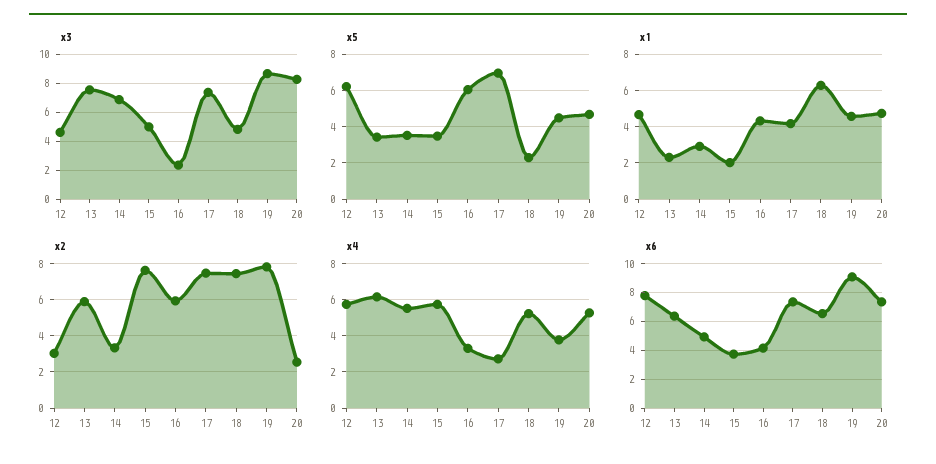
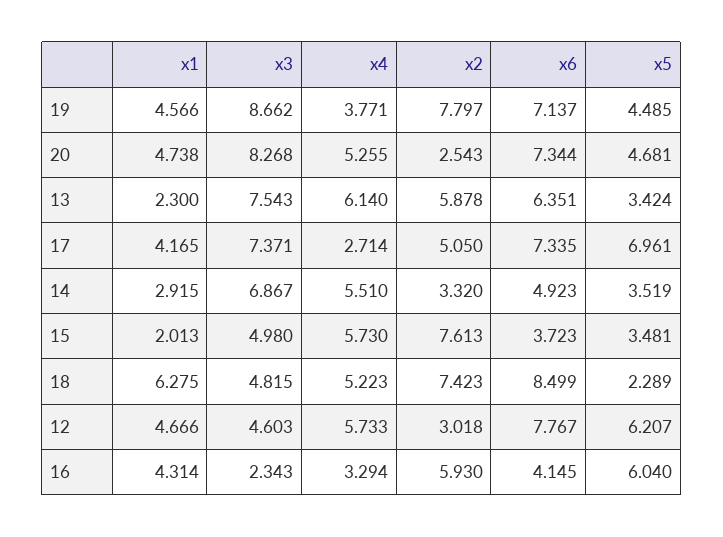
  {
    "x3": {
      "12": 4.603,
      "13": 7.543,
      "14": 6.867,
      "15": 4.98,
      "16": 2.343,
      "17": 7.371,
      "18": 4.815,
      "19": 8.662,
      "20": 8.268
    },
    "x5": {
      "12": 6.207,
      "13": 3.424,
      "14": 3.519,
      "15": 3.481,
      "16": 6.04,
      "17": 6.961,
      "18": 2.289,
      "19": 4.485,
      "20": 4.681
    },
    "x1": {
      "12": 4.666,
      "13": 2.3,
      "14": 2.915,
      "15": 2.013,
      "16": 4.314,
      "17": 4.165,
      "18": 6.275,
      "19": 4.566,
      "20": 4.738
    },
    "x2": {
      "12": 3.018,
      "13": 5.878,
      "14": 3.32,
      "15": 7.613,
      "16": 5.93,
-     "17": 7.5,
+     "17": 5.05,
      "18": 7.423,
      "19": 7.797,
      "20": 2.543
    },
    "x4": {
      "12": 5.733,
      "13": 6.14,
      "14": 5.51,
      "15": 5.73,
      "16": 3.294,
      "17": 2.714,
      "18": 5.223,
      "19": 3.771,
      "20": 5.255
    },
    "x6": {
      "12": 7.767,
      "13": 6.351,
      "14": 4.923,
      "15": 3.723,
      "16": 4.145,
      "17": 7.335,
-     "18": 6.5,
+     "18": 8.499,
-     "19": 9,
+     "19": 7.137,
      "20": 7.344
    }
  }

